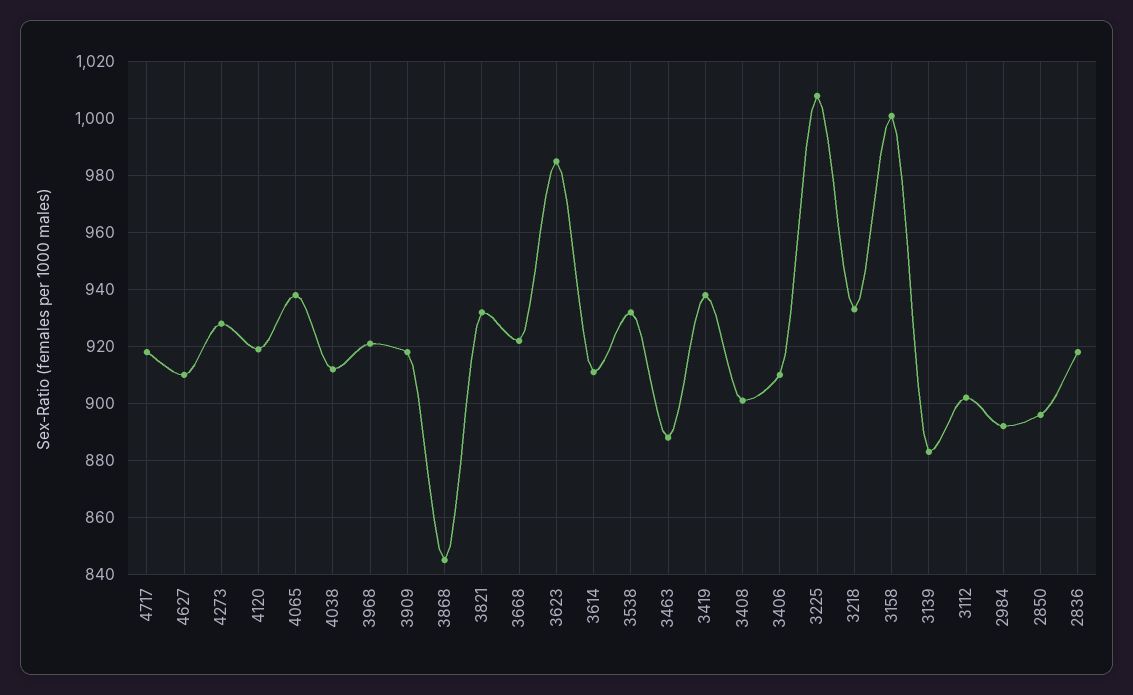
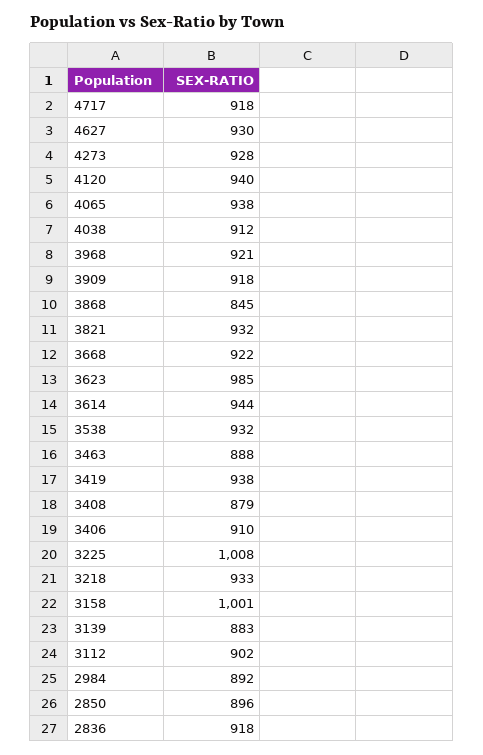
  {
    "4717": 918,
-   "4627": 910,
+   "4627": 930,
    "4273": 928,
-   "4120": 920,
+   "4120": 940,
    "4065": 938,
    "4038": 912,
    "3968": 921,
    "3909": 918,
    "3868": 845,
    "3821": 932,
    "3668": 922,
    "3623": 985,
-   "3614": 910,
+   "3614": 944,
    "3538": 932,
    "3463": 888,
    "3419": 938,
-   "3408": 900,
+   "3408": 879,
    "3406": 910,
    "3225": 1008,
    "3218": 933,
    "3158": 1001,
    "3139": 883,
    "3112": 902,
    "2984": 892,
    "2850": 896,
    "2836": 918
  }

